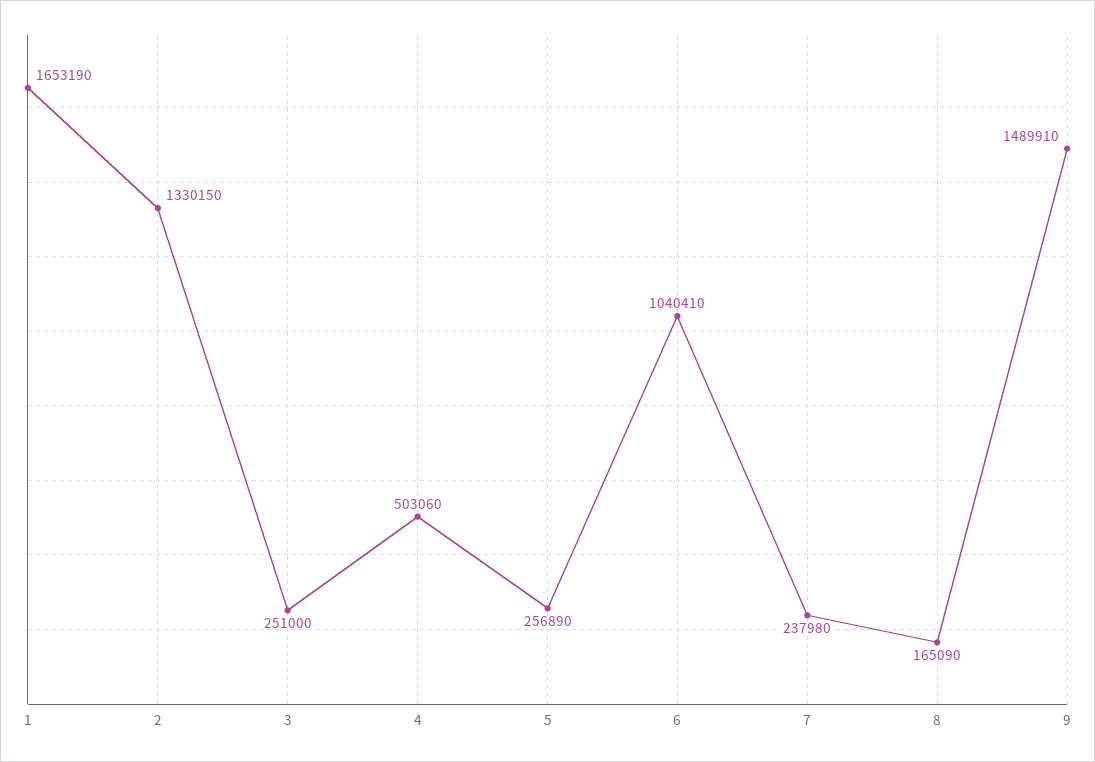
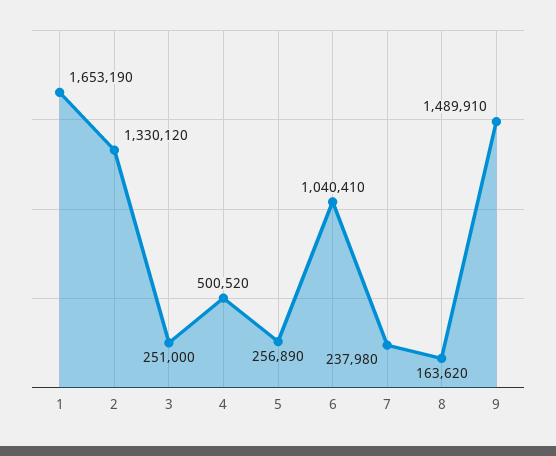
  {
    "1": 1653190,
-   "2": 1330150,
+   "2": 1330120,
    "3": 251000,
-   "4": 503060,
+   "4": 500520,
    "5": 256890,
    "6": 1040410,
    "7": 237980,
-   "8": 165090,
+   "8": 163620,
    "9": 1489910
  }

